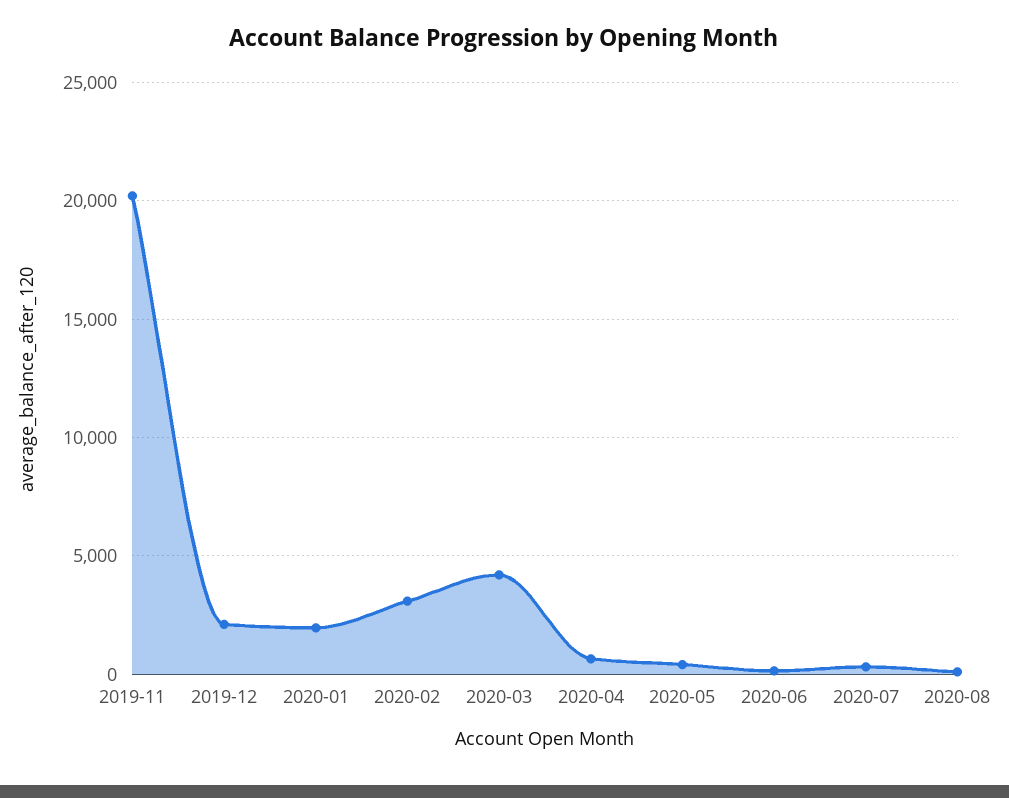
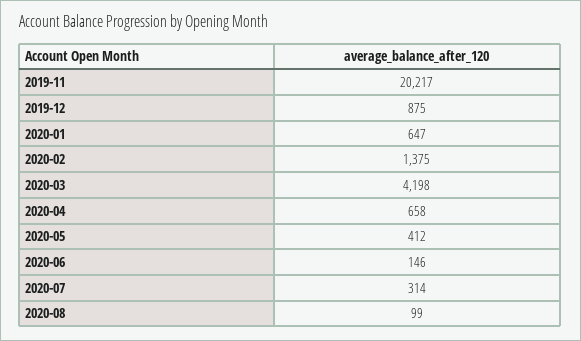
  {
    "2019-11": 20217,
-   "2019-12": 2000,
+   "2019-12": 875,
-   "2020-01": 2000,
+   "2020-01": 647,
-   "2020-02": 3000,
+   "2020-02": 1375,
    "2020-03": 4198,
    "2020-04": 658,
    "2020-05": 412,
    "2020-06": 146,
    "2020-07": 314,
    "2020-08": 99
  }

